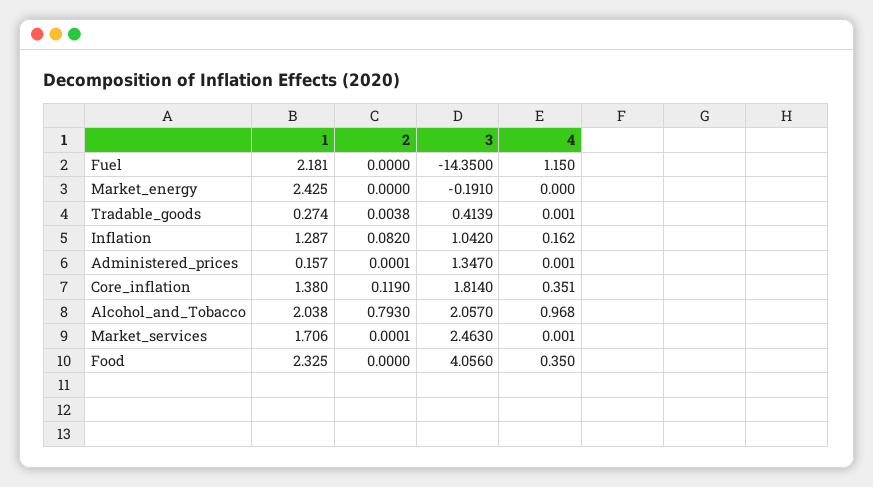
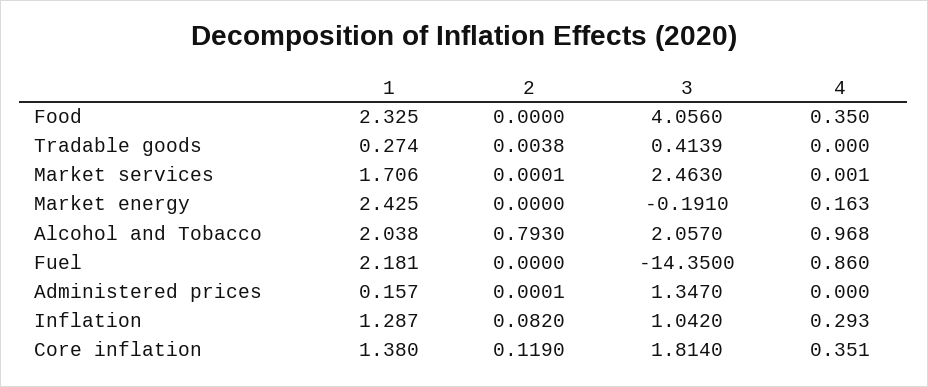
  {
    "1": {
      "Fuel": 2.181,
      "Market_energy": 2.425,
      "Tradable_goods": 0.274,
      "Inflation": 1.287,
      "Administered_prices": 0.157,
      "Core_inflation": 1.38,
      "Alcohol_and_Tobacco": 2.038,
      "Market_services": 1.706,
      "Food": 2.325
    },
    "2": {
      "Fuel": 0,
      "Market_energy": 0,
      "Tradable_goods": 0.0038,
      "Inflation": 0.082,
      "Administered_prices": 0.0001,
      "Core_inflation": 0.119,
      "Alcohol_and_Tobacco": 0.793,
      "Market_services": 0.0001,
      "Food": 0
    },
    "3": {
      "Fuel": -14.35,
      "Market_energy": -0.191,
      "Tradable_goods": 0.4139,
      "Inflation": 1.042,
      "Administered_prices": 1.347,
      "Core_inflation": 1.814,
      "Alcohol_and_Tobacco": 2.057,
      "Market_services": 2.463,
      "Food": 4.056
    },
    "4": {
-     "Fuel": 1.15,
+     "Fuel": 0.86,
-     "Market_energy": 0,
+     "Market_energy": 0.163,
-     "Tradable_goods": 0.001,
+     "Tradable_goods": 0,
-     "Inflation": 0.162,
+     "Inflation": 0.293,
-     "Administered_prices": 0.001,
+     "Administered_prices": 0,
      "Core_inflation": 0.351,
      "Alcohol_and_Tobacco": 0.968,
      "Market_services": 0.001,
      "Food": 0.35
    }
  }

